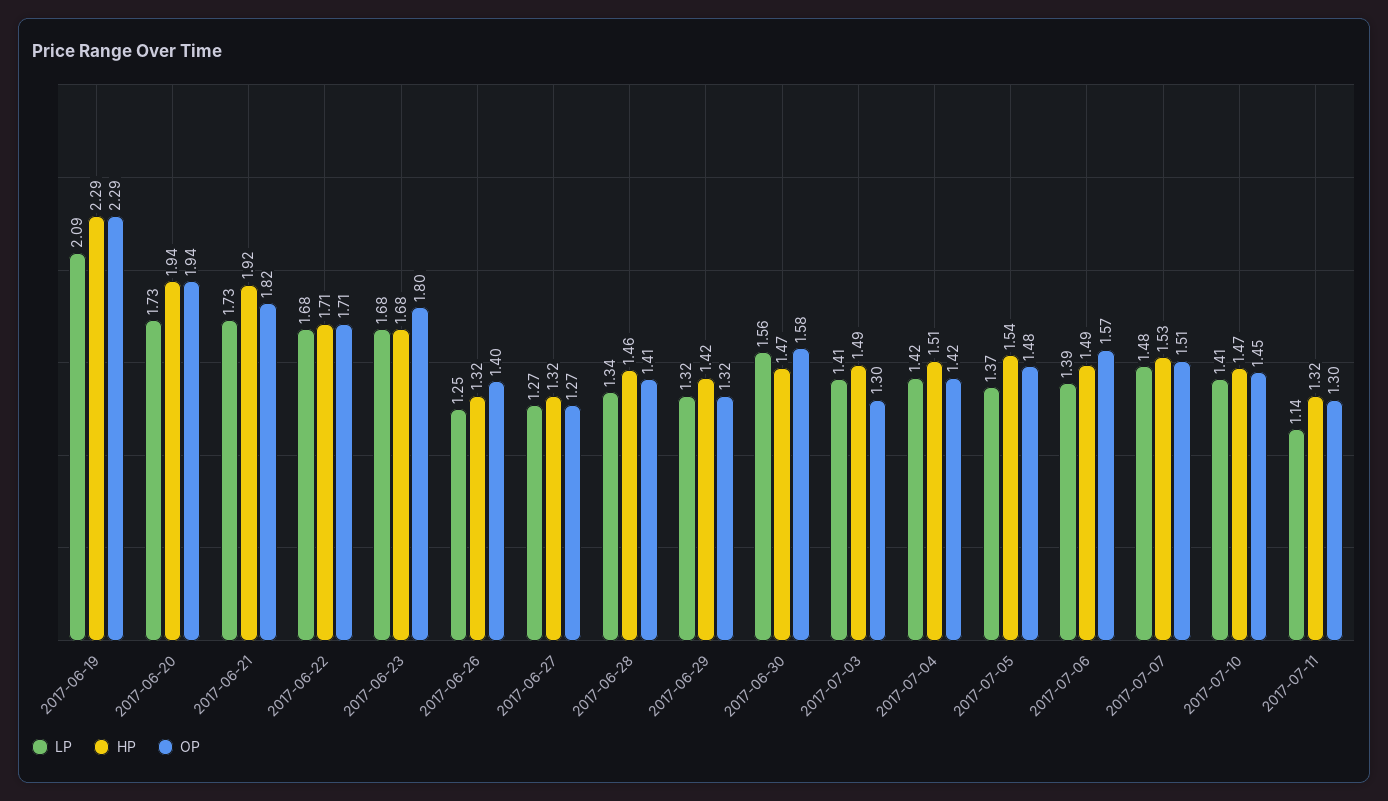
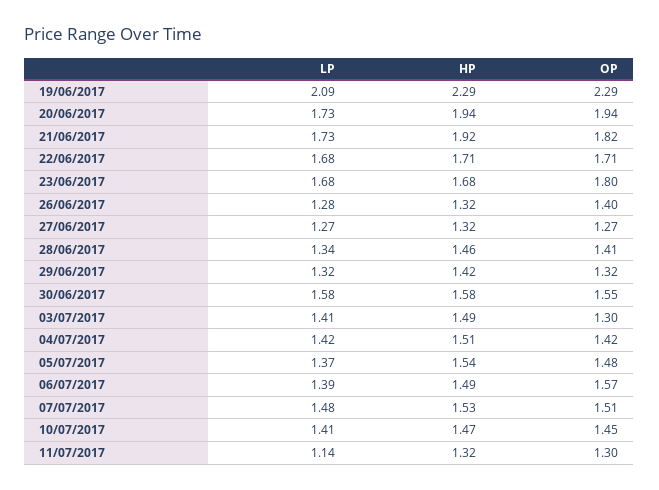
  {
    "LP": {
      "2017-06-19": 2.09,
      "2017-06-20": 1.73,
      "2017-06-21": 1.73,
      "2017-06-22": 1.68,
      "2017-06-23": 1.68,
-     "2017-06-26": 1.25,
+     "2017-06-26": 1.28,
      "2017-06-27": 1.27,
      "2017-06-28": 1.34,
      "2017-06-29": 1.32,
-     "2017-06-30": 1.56,
+     "2017-06-30": 1.58,
      "2017-07-03": 1.41,
      "2017-07-04": 1.42,
      "2017-07-05": 1.37,
      "2017-07-06": 1.39,
      "2017-07-07": 1.48,
      "2017-07-10": 1.41,
      "2017-07-11": 1.14
    },
    "HP": {
      "2017-06-19": 2.29,
      "2017-06-20": 1.94,
      "2017-06-21": 1.92,
      "2017-06-22": 1.71,
      "2017-06-23": 1.68,
      "2017-06-26": 1.32,
      "2017-06-27": 1.32,
      "2017-06-28": 1.46,
      "2017-06-29": 1.42,
-     "2017-06-30": 1.47,
+     "2017-06-30": 1.58,
      "2017-07-03": 1.49,
      "2017-07-04": 1.51,
      "2017-07-05": 1.54,
      "2017-07-06": 1.49,
      "2017-07-07": 1.53,
      "2017-07-10": 1.47,
      "2017-07-11": 1.32
    },
    "OP": {
      "2017-06-19": 2.29,
      "2017-06-20": 1.94,
      "2017-06-21": 1.82,
      "2017-06-22": 1.71,
      "2017-06-23": 1.8,
      "2017-06-26": 1.4,
      "2017-06-27": 1.27,
      "2017-06-28": 1.41,
      "2017-06-29": 1.32,
-     "2017-06-30": 1.58,
+     "2017-06-30": 1.55,
      "2017-07-03": 1.3,
      "2017-07-04": 1.42,
      "2017-07-05": 1.48,
      "2017-07-06": 1.57,
      "2017-07-07": 1.51,
      "2017-07-10": 1.45,
      "2017-07-11": 1.3
    }
  }

